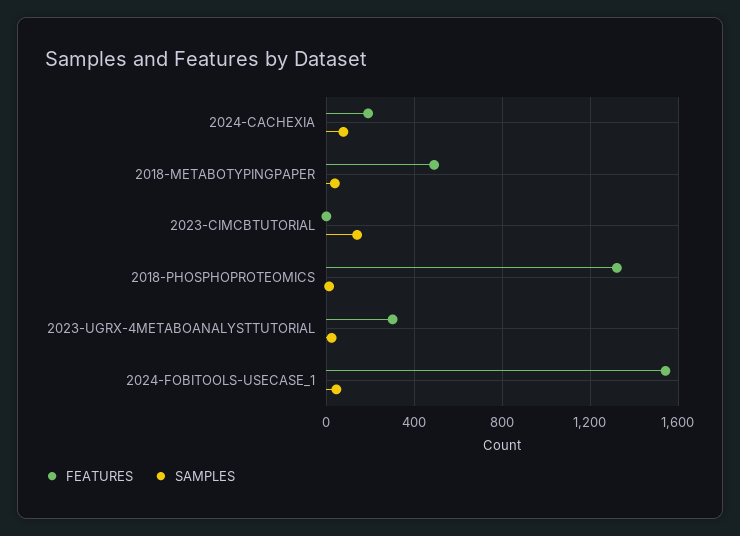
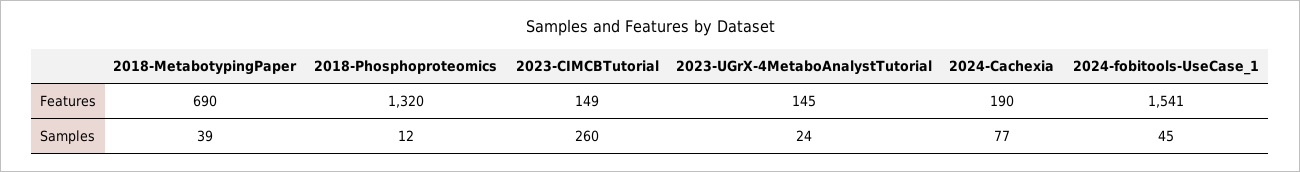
  {
    "FEATURES": {
      "2024-CACHEXIA": 190,
-     "2018-METABOTYPINGPAPER": 500,
+     "2018-METABOTYPINGPAPER": 690,
-     "2023-CIMCBTUTORIAL": 0,
+     "2023-CIMCBTUTORIAL": 149,
      "2018-PHOSPHOPROTEOMICS": 1320,
-     "2023-UGRX-4METABOANALYSTTUTORIAL": 300,
+     "2023-UGRX-4METABOANALYSTTUTORIAL": 145,
      "2024-FOBITOOLS-USECASE_1": 1541
    },
    "SAMPLES": {
      "2024-CACHEXIA": 77,
      "2018-METABOTYPINGPAPER": 39,
-     "2023-CIMCBTUTORIAL": 150,
+     "2023-CIMCBTUTORIAL": 260,
      "2018-PHOSPHOPROTEOMICS": 12,
      "2023-UGRX-4METABOANALYSTTUTORIAL": 24,
      "2024-FOBITOOLS-USECASE_1": 45
    }
  }

